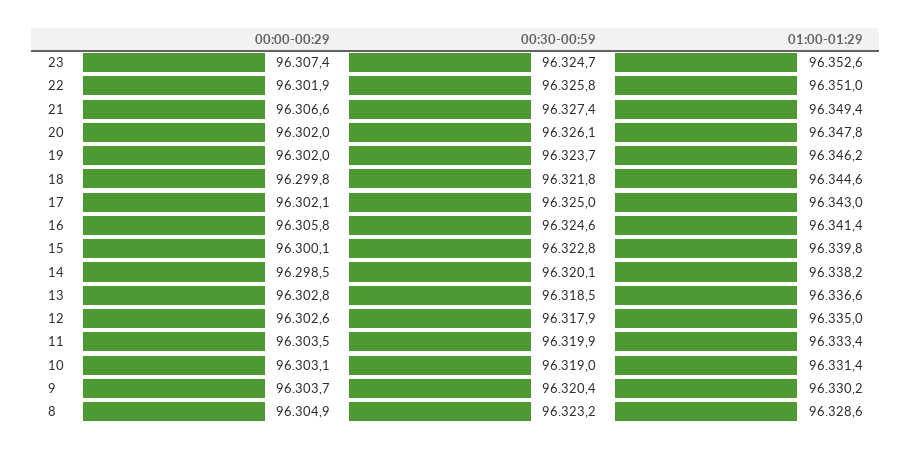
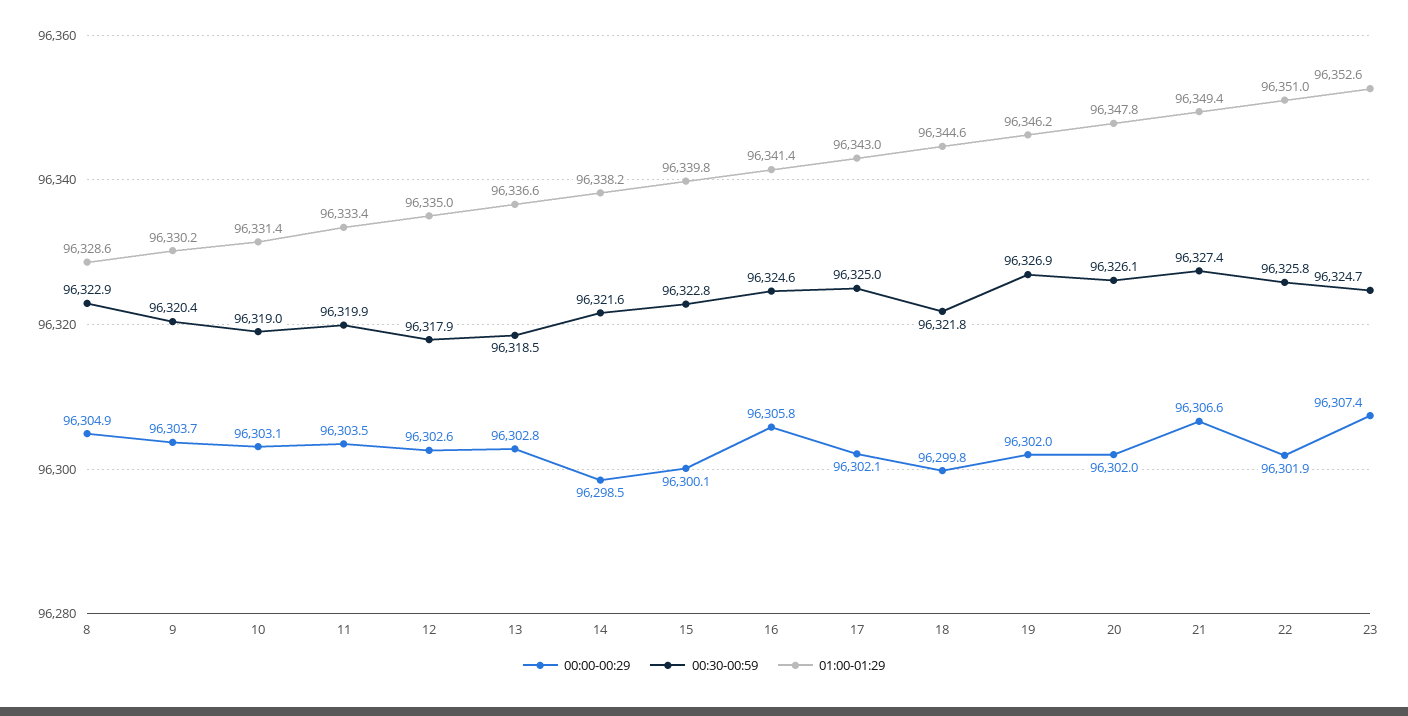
  {
    "00:00-00:29": {
      "23": 96307.4,
      "22": 96301.9,
      "21": 96306.6,
      "20": 96302,
      "19": 96302,
      "18": 96299.8,
      "17": 96302.1,
      "16": 96305.8,
      "15": 96300.1,
      "14": 96298.5,
      "13": 96302.8,
      "12": 96302.6,
      "11": 96303.5,
      "10": 96303.1,
      "9": 96303.7,
      "8": 96304.9
    },
    "00:30-00:59": {
      "23": 96324.7,
      "22": 96325.8,
      "21": 96327.4,
      "20": 96326.1,
-     "19": 96323.7,
+     "19": 96326.9,
      "18": 96321.8,
      "17": 96325,
      "16": 96324.6,
      "15": 96322.8,
-     "14": 96320.1,
+     "14": 96321.6,
      "13": 96318.5,
      "12": 96317.9,
      "11": 96319.9,
      "10": 96319,
      "9": 96320.4,
-     "8": 96323.2
+     "8": 96322.9
    },
    "01:00-01:29": {
      "23": 96352.6,
      "22": 96351,
      "21": 96349.4,
      "20": 96347.8,
      "19": 96346.2,
      "18": 96344.6,
      "17": 96343,
      "16": 96341.4,
      "15": 96339.8,
      "14": 96338.2,
      "13": 96336.6,
      "12": 96335,
      "11": 96333.4,
      "10": 96331.4,
      "9": 96330.2,
      "8": 96328.6
    }
  }

